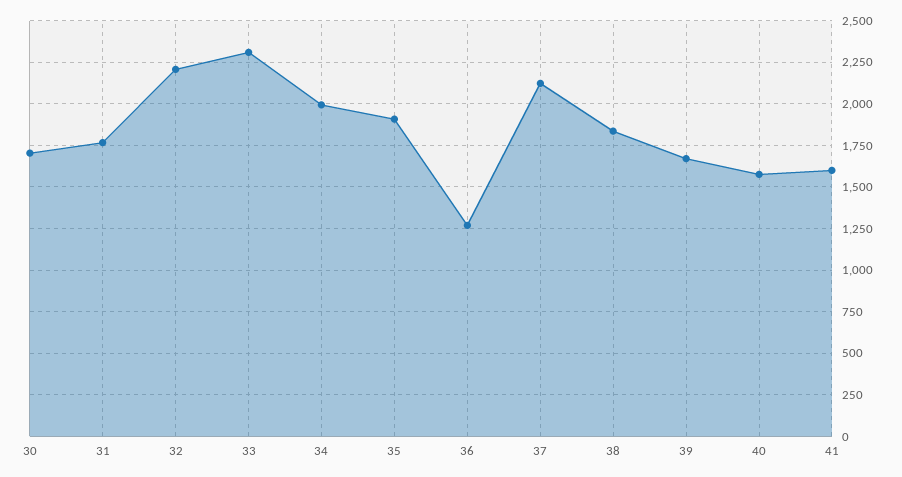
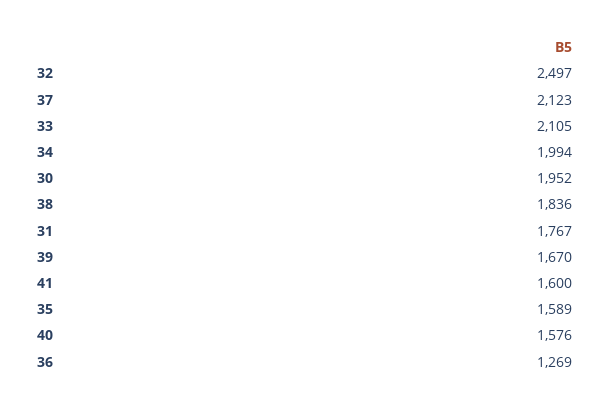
  {
-   "30": 1700,
+   "30": 1952,
    "31": 1767,
-   "32": 2200,
+   "32": 2497,
-   "33": 2300,
+   "33": 2105,
    "34": 1994,
-   "35": 1900,
+   "35": 1589,
    "36": 1269,
    "37": 2123,
    "38": 1836,
    "39": 1670,
    "40": 1576,
    "41": 1600
  }

